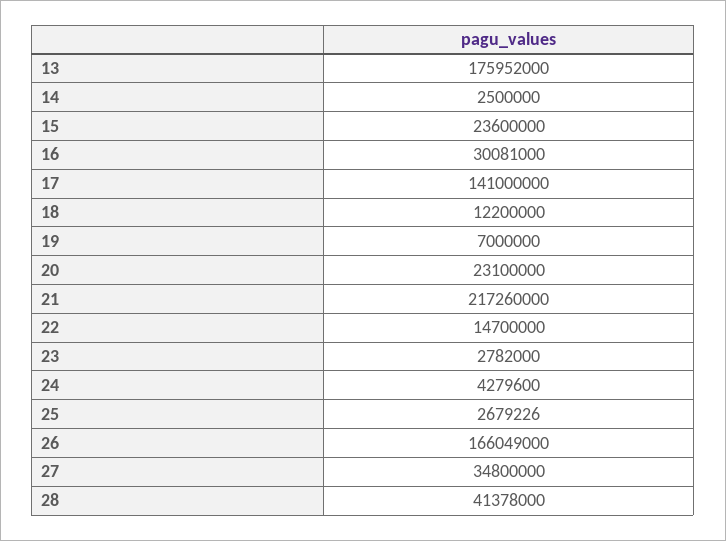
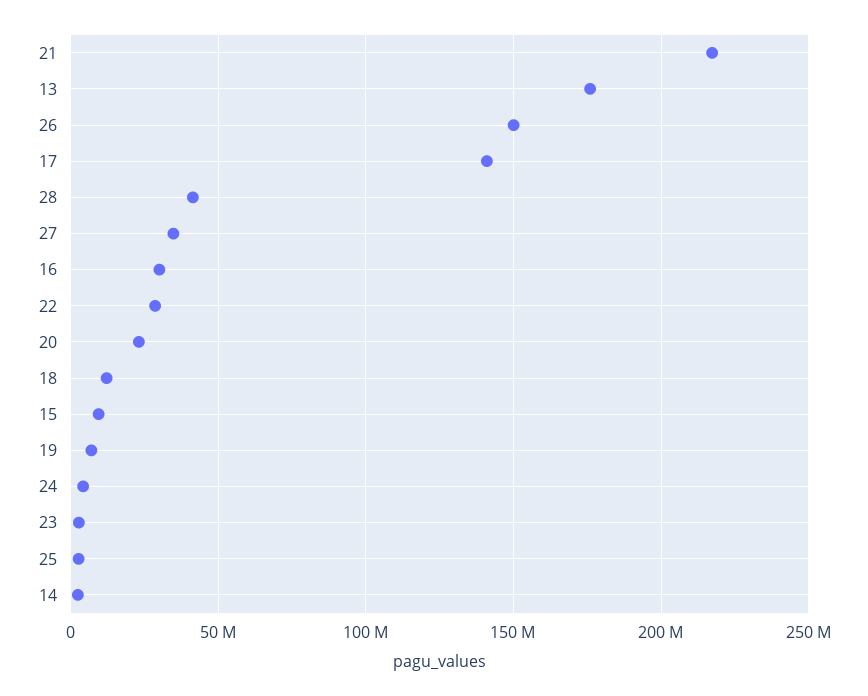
  {
    "13": 175952000,
    "14": 2500000,
-   "15": 23600000,
+   "15": 10000000,
    "16": 30081000,
    "17": 141000000,
    "18": 12200000,
    "19": 7000000,
    "20": 23100000,
    "21": 217260000,
-   "22": 14700000,
+   "22": 30000000,
    "23": 2782000,
    "24": 4279600,
    "25": 2679226,
-   "26": 166049000,
+   "26": 150000000,
    "27": 34800000,
    "28": 41378000
  }

